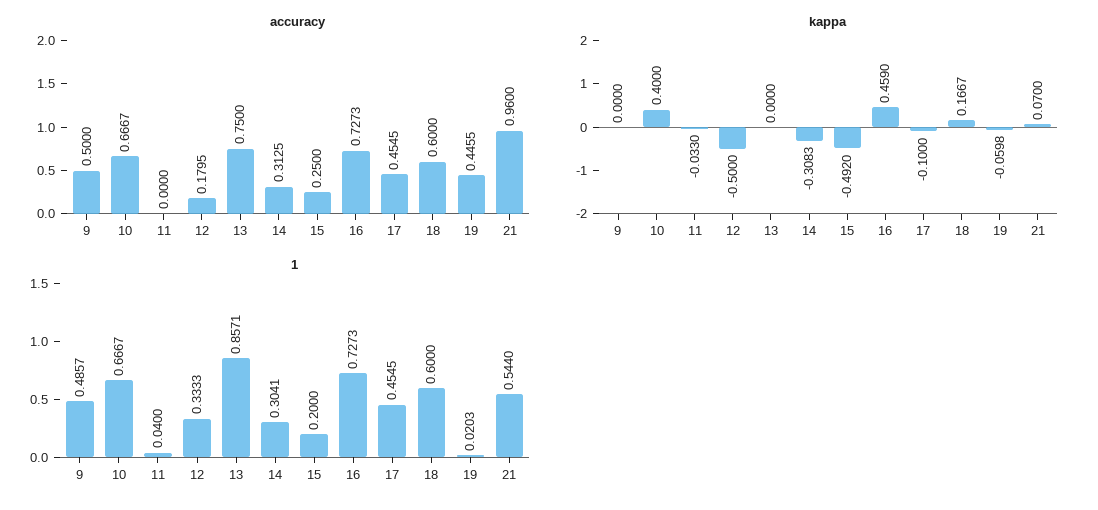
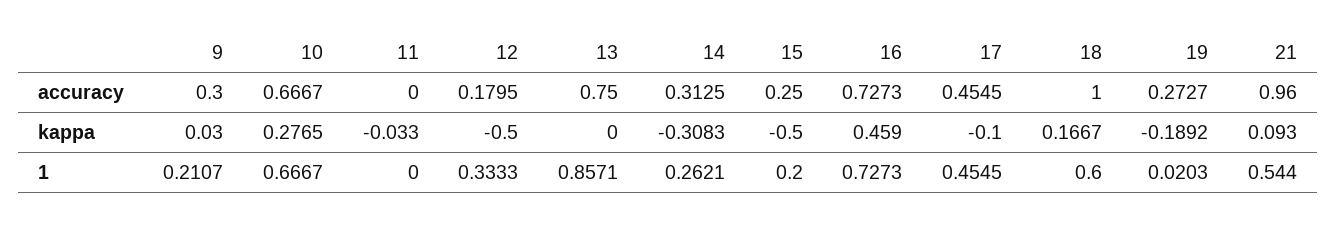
  {
    "accuracy": {
-     "9": 0.5,
+     "9": 0.3,
      "10": 0.6667,
      "11": 0,
      "12": 0.1795,
      "13": 0.75,
      "14": 0.3125,
      "15": 0.25,
      "16": 0.7273,
      "17": 0.4545,
-     "18": 0.6,
+     "18": 1,
-     "19": 0.4455,
+     "19": 0.2727,
      "21": 0.96
    },
    "kappa": {
-     "9": 0,
+     "9": 0.03,
-     "10": 0.4,
+     "10": 0.2765,
      "11": -0.033,
      "12": -0.5,
      "13": 0,
      "14": -0.3083,
-     "15": -0.492,
+     "15": -0.5,
      "16": 0.459,
      "17": -0.1,
      "18": 0.1667,
-     "19": -0.0598,
+     "19": -0.1892,
-     "21": 0.07
+     "21": 0.093
    },
    "1": {
-     "9": 0.4857,
+     "9": 0.2107,
      "10": 0.6667,
-     "11": 0.04,
+     "11": 0,
      "12": 0.3333,
      "13": 0.8571,
-     "14": 0.3041,
+     "14": 0.2621,
      "15": 0.2,
      "16": 0.7273,
      "17": 0.4545,
      "18": 0.6,
      "19": 0.0203,
      "21": 0.544
    }
  }

